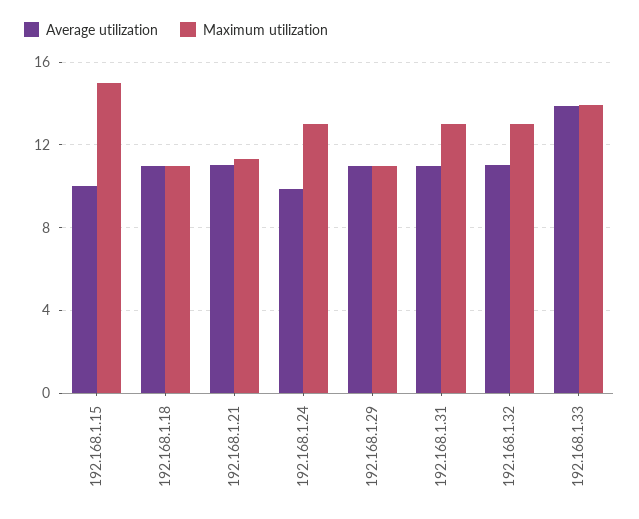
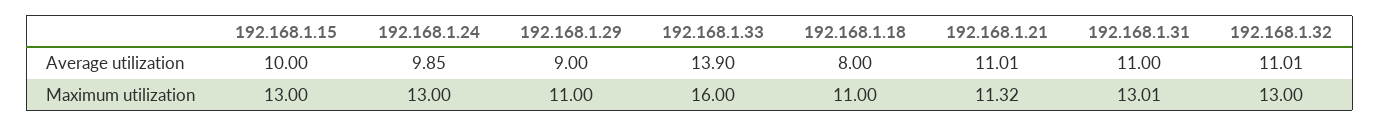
  {
    "Average utilization": {
      "192.168.1.15": 10,
-     "192.168.1.18": 11,
+     "192.168.1.18": 8,
      "192.168.1.21": 11.01,
      "192.168.1.24": 9.85,
-     "192.168.1.29": 11,
+     "192.168.1.29": 9,
      "192.168.1.31": 11,
      "192.168.1.32": 11.01,
      "192.168.1.33": 13.9
    },
    "Maximum utilization": {
-     "192.168.1.15": 15,
+     "192.168.1.15": 13,
      "192.168.1.18": 11,
      "192.168.1.21": 11.32,
      "192.168.1.24": 13,
      "192.168.1.29": 11,
      "192.168.1.31": 13.01,
      "192.168.1.32": 13,
-     "192.168.1.33": 14
+     "192.168.1.33": 16
    }
  }

